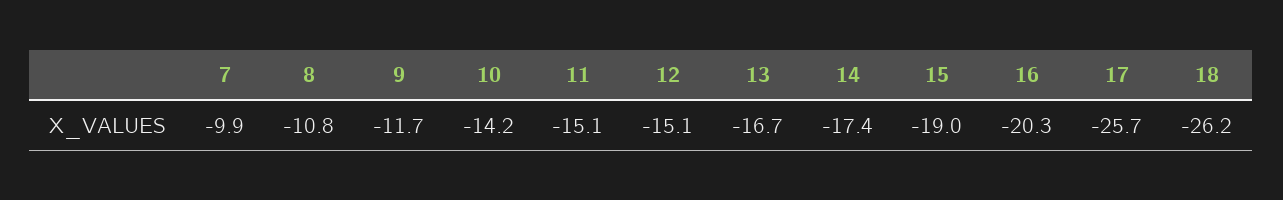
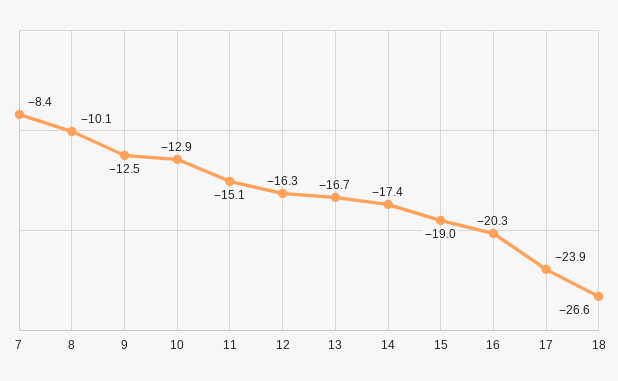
  {
-   "7": -9.9,
+   "7": -8.4,
-   "8": -10.8,
+   "8": -10.1,
-   "9": -11.7,
+   "9": -12.5,
-   "10": -14.2,
+   "10": -12.9,
    "11": -15.1,
-   "12": -15.1,
+   "12": -16.3,
    "13": -16.7,
    "14": -17.4,
    "15": -19,
    "16": -20.3,
-   "17": -25.7,
+   "17": -23.9,
-   "18": -26.2
+   "18": -26.6
  }

